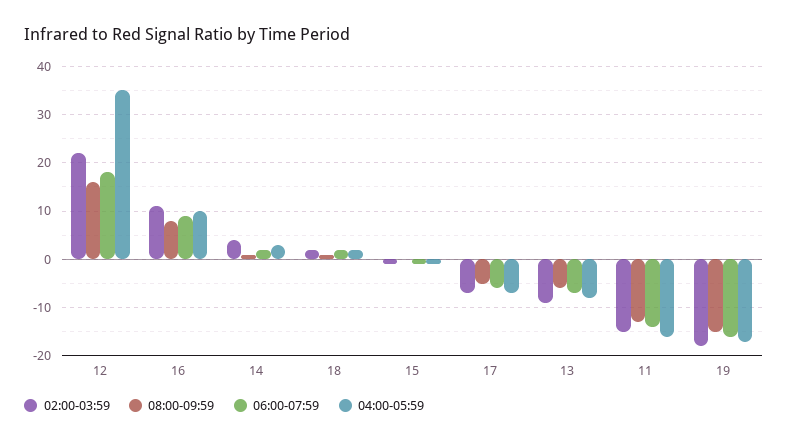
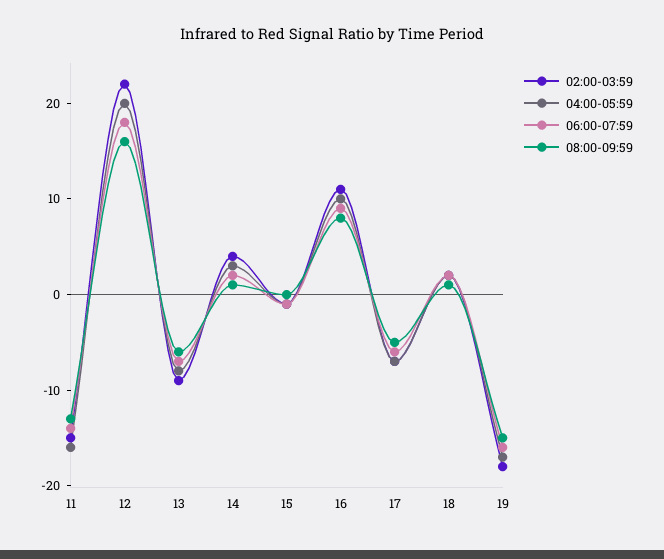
  {
    "02:00-03:59": {
      "12": 22,
      "16": 11,
      "14": 4,
      "18": 2,
      "15": -1,
      "17": -7,
      "13": -9,
      "11": -15,
      "19": -18
    },
    "08:00-09:59": {
      "12": 16,
      "16": 8,
      "14": 1,
      "18": 1,
      "15": 0,
      "17": -5,
      "13": -6,
      "11": -13,
      "19": -15
    },
    "06:00-07:59": {
      "12": 18,
      "16": 9,
      "14": 2,
      "18": 2,
      "15": -1,
      "17": -6,
      "13": -7,
      "11": -14,
      "19": -16
    },
    "04:00-05:59": {
-     "12": 35,
+     "12": 20,
      "16": 10,
      "14": 3,
      "18": 2,
      "15": -1,
      "17": -7,
      "13": -8,
      "11": -16,
      "19": -17
    }
  }

